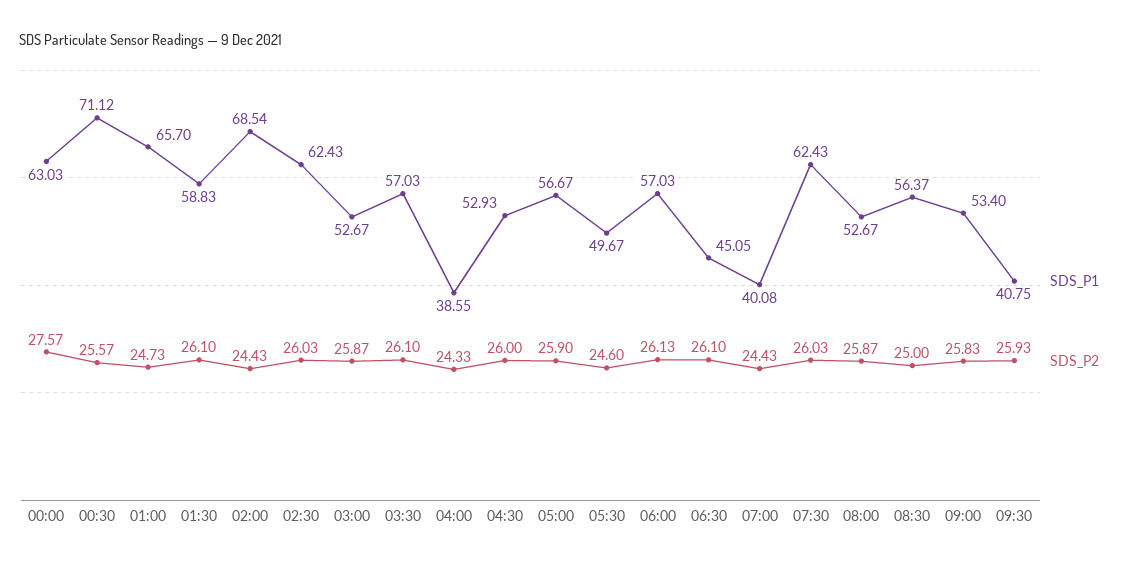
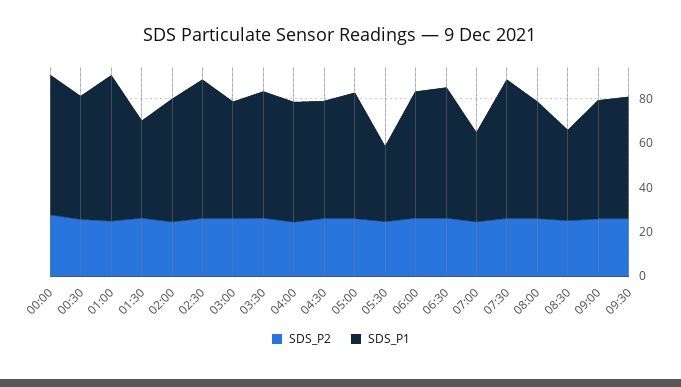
  {
    "SDS_P1": {
      "00:00": 63.03,
-     "00:30": 71.12,
+     "00:30": 55,
      "01:00": 65.7,
-     "01:30": 58.83,
+     "01:30": 45,
-     "02:00": 68.54,
+     "02:00": 55,
      "02:30": 62.43,
      "03:00": 52.67,
      "03:30": 57.03,
-     "04:00": 38.55,
+     "04:00": 55,
      "04:30": 52.93,
      "05:00": 56.67,
-     "05:30": 49.67,
+     "05:30": 35,
      "06:00": 57.03,
-     "06:30": 45.05,
+     "06:30": 60,
      "07:00": 40.08,
      "07:30": 62.43,
      "08:00": 52.67,
-     "08:30": 56.37,
+     "08:30": 40,
      "09:00": 53.4,
-     "09:30": 40.75
+     "09:30": 55
    },
    "SDS_P2": {
      "00:00": 27.57,
      "00:30": 25.57,
      "01:00": 24.73,
      "01:30": 26.1,
      "02:00": 24.43,
      "02:30": 26.03,
      "03:00": 25.87,
      "03:30": 26.1,
      "04:00": 24.33,
      "04:30": 26,
      "05:00": 25.9,
      "05:30": 24.6,
      "06:00": 26.13,
      "06:30": 26.1,
      "07:00": 24.43,
      "07:30": 26.03,
      "08:00": 25.87,
      "08:30": 25,
      "09:00": 25.83,
      "09:30": 25.93
    }
  }

